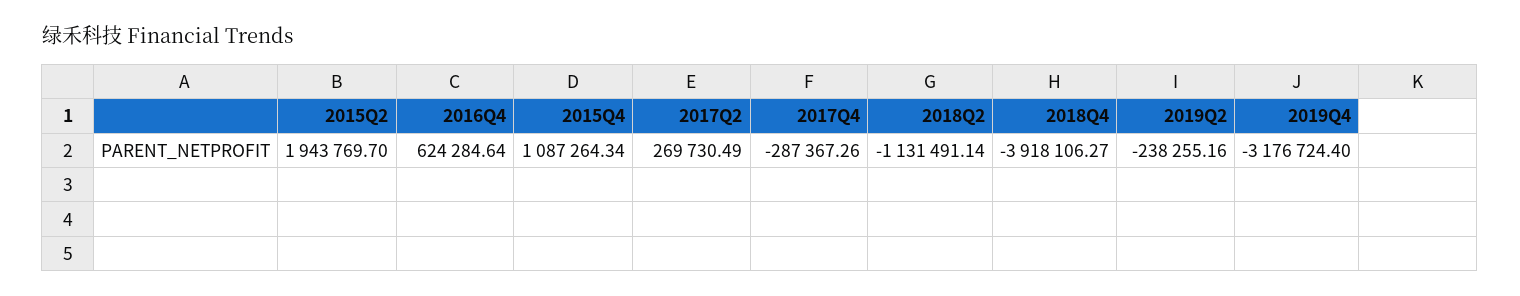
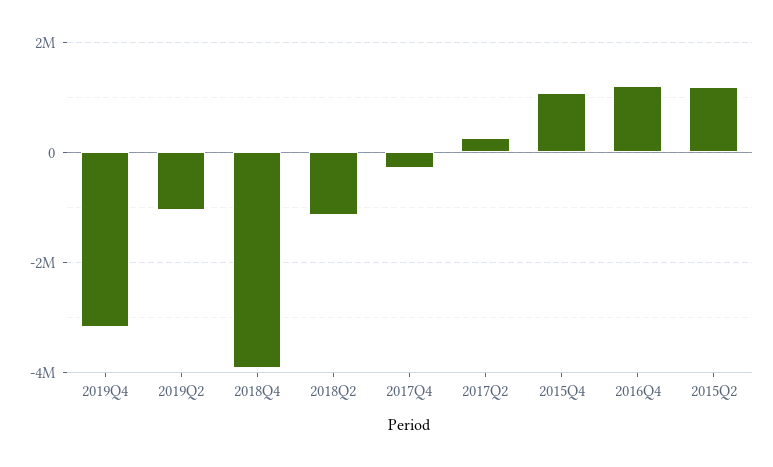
  {
-   "2015Q2": 1943769.7,
+   "2015Q2": 1200000,
-   "2016Q4": 624284.64,
+   "2016Q4": 1200000,
    "2015Q4": 1087264.34,
    "2017Q2": 269730.49,
    "2017Q4": -287367.26,
    "2018Q2": -1131491.14,
    "2018Q4": -3918106.27,
-   "2019Q2": -238255.16,
+   "2019Q2": -1000000,
    "2019Q4": -3176724.4
  }

